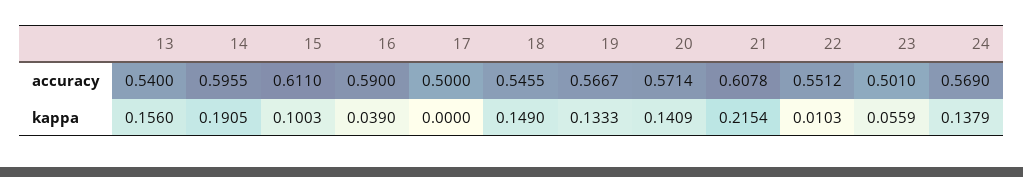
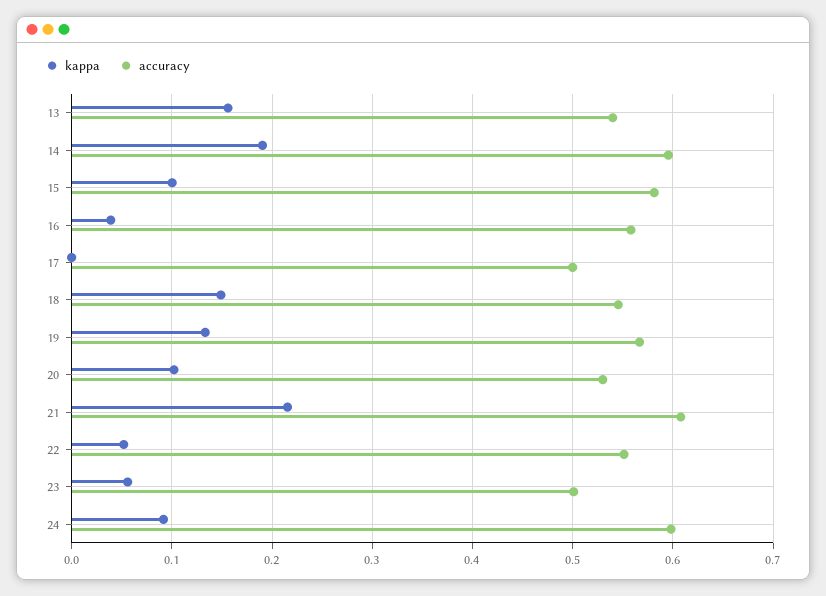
  {
    "accuracy": {
      "13": 0.54,
      "14": 0.5955,
-     "15": 0.611,
+     "15": 0.58,
-     "16": 0.59,
+     "16": 0.56,
      "17": 0.5,
      "18": 0.5455,
      "19": 0.5667,
-     "20": 0.5714,
+     "20": 0.53,
      "21": 0.6078,
      "22": 0.5512,
      "23": 0.501,
-     "24": 0.569
+     "24": 0.6
    },
    "kappa": {
      "13": 0.156,
      "14": 0.1905,
      "15": 0.1003,
      "16": 0.039,
      "17": 0,
      "18": 0.149,
      "19": 0.1333,
-     "20": 0.1409,
+     "20": 0.1,
      "21": 0.2154,
-     "22": 0.0103,
+     "22": 0.05,
      "23": 0.0559,
-     "24": 0.1379
+     "24": 0.09
    }
  }

